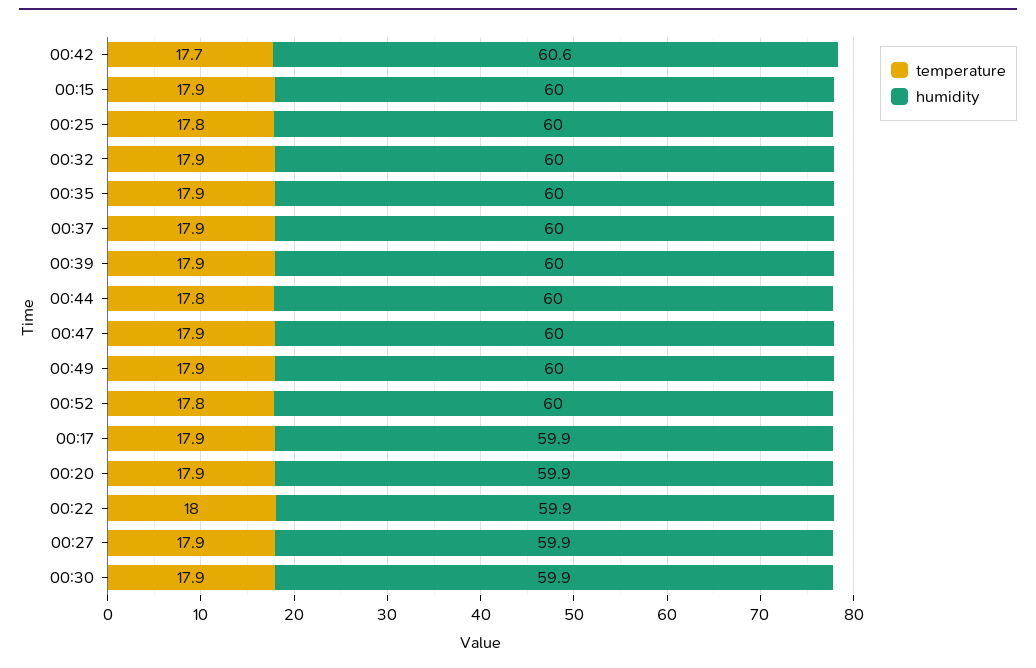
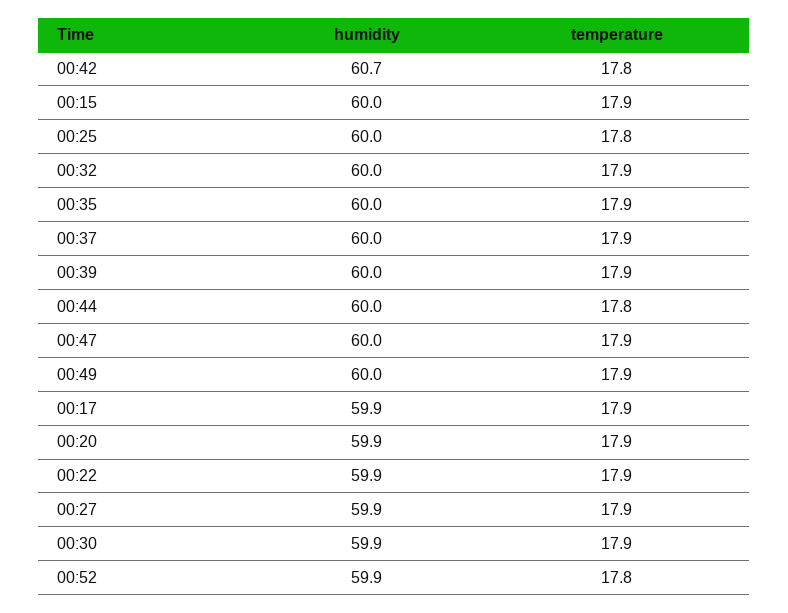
  {
    "temperature": {
-     "00:42": 17.7,
+     "00:42": 17.8,
      "00:15": 17.9,
      "00:25": 17.8,
      "00:32": 17.9,
      "00:35": 17.9,
      "00:37": 17.9,
      "00:39": 17.9,
      "00:44": 17.8,
      "00:47": 17.9,
      "00:49": 17.9,
      "00:52": 17.8,
      "00:17": 17.9,
      "00:20": 17.9,
-     "00:22": 18,
+     "00:22": 17.9,
      "00:27": 17.9,
      "00:30": 17.9
    },
    "humidity": {
-     "00:42": 60.6,
+     "00:42": 60.7,
      "00:15": 60,
      "00:25": 60,
      "00:32": 60,
      "00:35": 60,
      "00:37": 60,
      "00:39": 60,
      "00:44": 60,
      "00:47": 60,
      "00:49": 60,
-     "00:52": 60,
+     "00:52": 59.9,
      "00:17": 59.9,
      "00:20": 59.9,
      "00:22": 59.9,
      "00:27": 59.9,
      "00:30": 59.9
    }
  }

